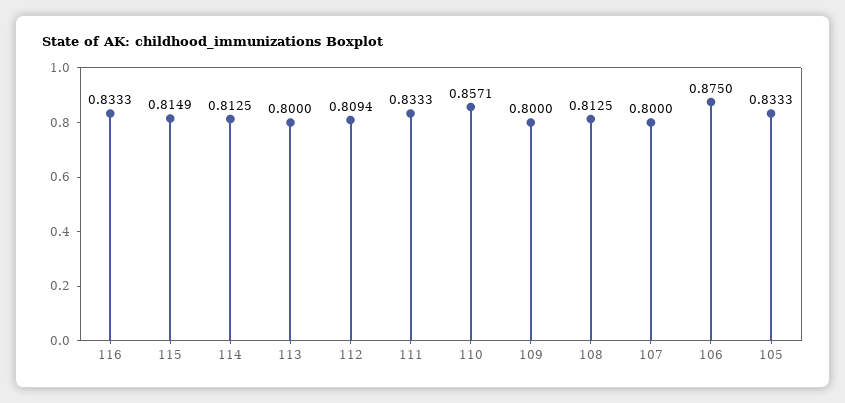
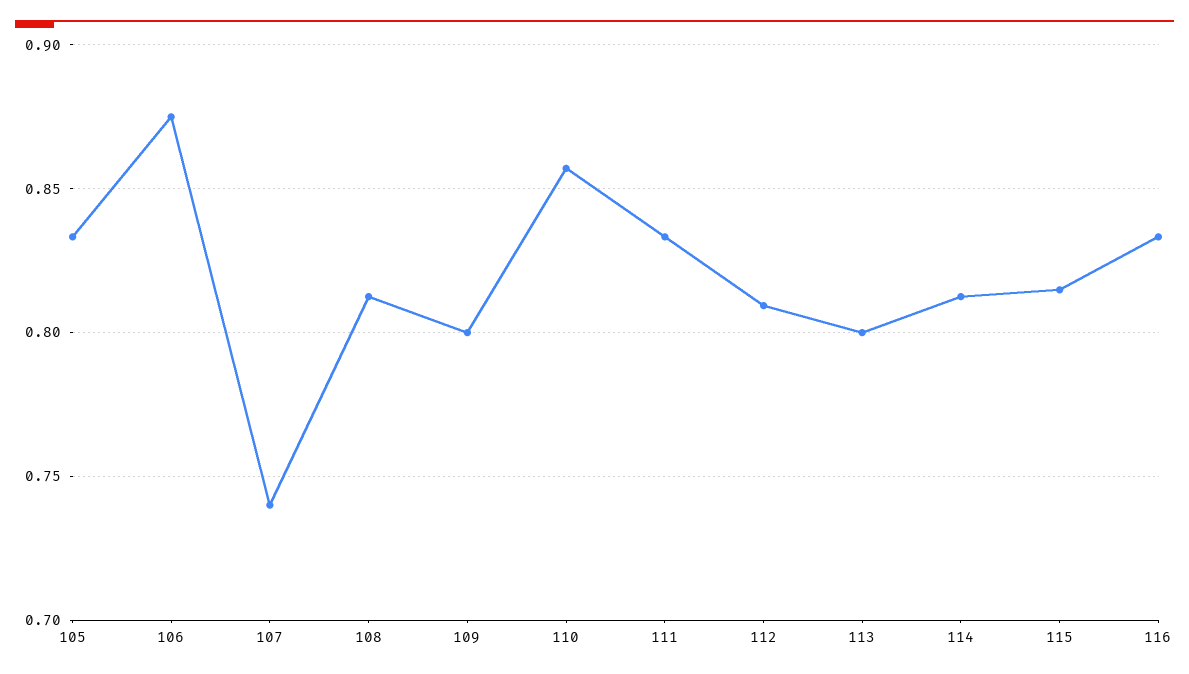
  {
    "116": 0.8333,
    "115": 0.8149,
    "114": 0.8125,
    "113": 0.8,
    "112": 0.8094,
    "111": 0.8333,
    "110": 0.8571,
    "109": 0.8,
    "108": 0.8125,
-   "107": 0.8,
+   "107": 0.74,
    "106": 0.875,
    "105": 0.8333
  }

